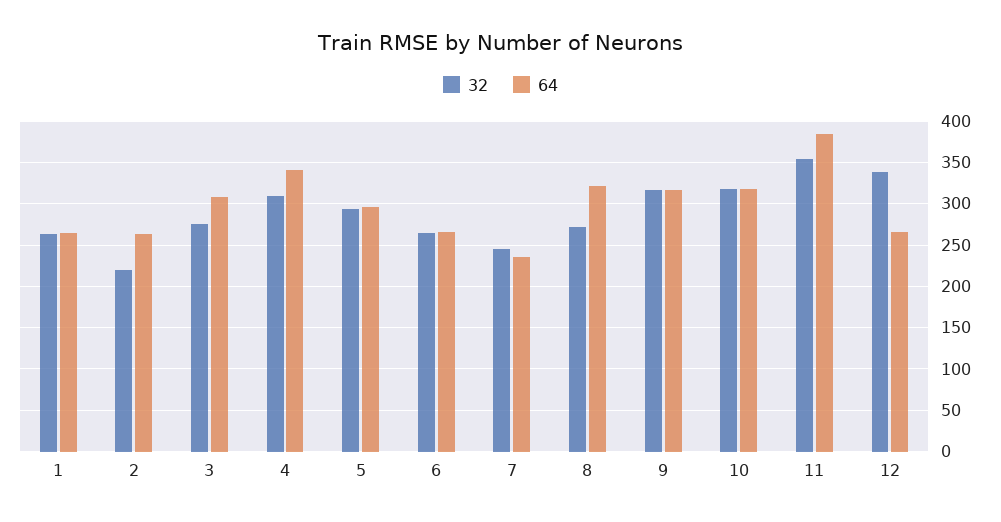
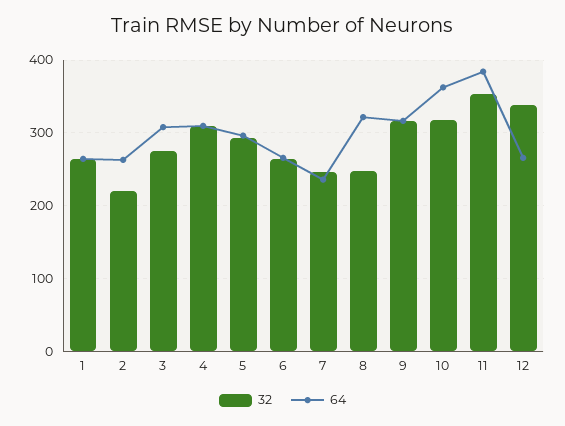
  {
    "32": {
      "1": 260,
      "2": 220,
      "3": 280,
      "4": 310,
      "5": 290,
      "6": 260,
      "7": 250,
-     "8": 270,
+     "8": 250,
      "9": 320,
      "10": 320,
      "11": 350,
      "12": 340
    },
    "64": {
      "1": 260,
      "2": 260,
      "3": 310,
-     "4": 340,
+     "4": 310,
      "5": 300,
      "6": 270,
      "7": 240,
      "8": 320,
      "9": 320,
-     "10": 320,
+     "10": 360,
      "11": 380,
      "12": 270
    }
  }

